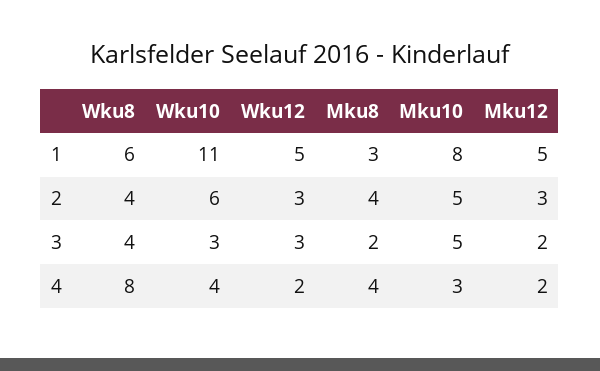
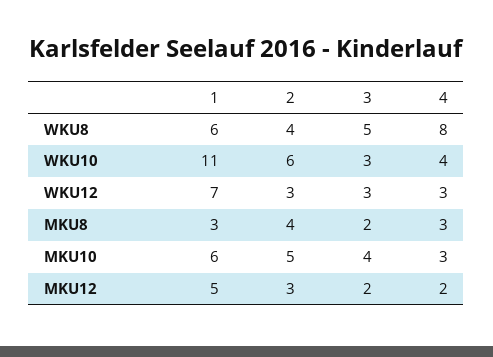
  {
    "Wku8": {
      "1": 6,
      "2": 4,
-     "3": 4,
+     "3": 5,
      "4": 8
    },
    "Wku10": {
      "1": 11,
      "2": 6,
      "3": 3,
      "4": 4
    },
    "Wku12": {
-     "1": 5,
+     "1": 7,
      "2": 3,
      "3": 3,
-     "4": 2
+     "4": 3
    },
    "Mku8": {
      "1": 3,
      "2": 4,
      "3": 2,
-     "4": 4
+     "4": 3
    },
    "Mku10": {
-     "1": 8,
+     "1": 6,
      "2": 5,
-     "3": 5,
+     "3": 4,
      "4": 3
    },
    "Mku12": {
      "1": 5,
      "2": 3,
      "3": 2,
      "4": 2
    }
  }

